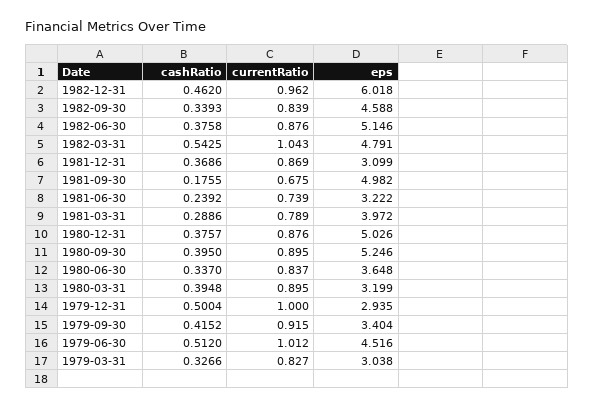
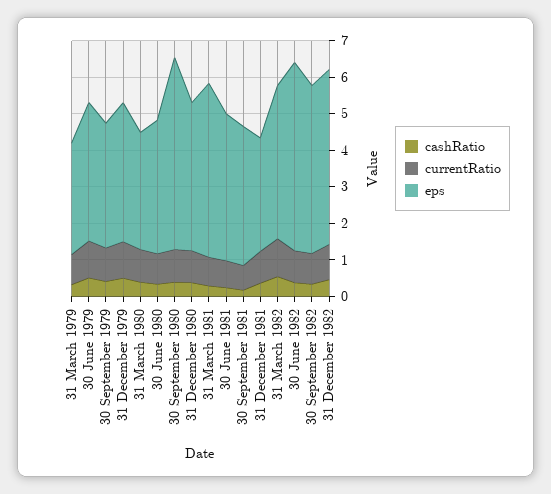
  {
    "cashRatio": {
      "1982-12-31": 0.462,
      "1982-09-30": 0.3393,
      "1982-06-30": 0.3758,
      "1982-03-31": 0.5425,
      "1981-12-31": 0.3686,
      "1981-09-30": 0.1755,
      "1981-06-30": 0.2392,
      "1981-03-31": 0.2886,
      "1980-12-31": 0.3757,
      "1980-09-30": 0.395,
      "1980-06-30": 0.337,
      "1980-03-31": 0.3948,
      "1979-12-31": 0.5004,
      "1979-09-30": 0.4152,
      "1979-06-30": 0.512,
      "1979-03-31": 0.3266
    },
    "currentRatio": {
      "1982-12-31": 0.962,
      "1982-09-30": 0.839,
      "1982-06-30": 0.876,
      "1982-03-31": 1.043,
      "1981-12-31": 0.869,
      "1981-09-30": 0.675,
      "1981-06-30": 0.739,
      "1981-03-31": 0.789,
      "1980-12-31": 0.876,
      "1980-09-30": 0.895,
      "1980-06-30": 0.837,
      "1980-03-31": 0.895,
      "1979-12-31": 1,
      "1979-09-30": 0.915,
      "1979-06-30": 1.012,
      "1979-03-31": 0.827
    },
    "eps": {
-     "1982-12-31": 6.018,
+     "1982-12-31": 4.75,
      "1982-09-30": 4.588,
      "1982-06-30": 5.146,
-     "1982-03-31": 4.791,
+     "1982-03-31": 4.25,
      "1981-12-31": 3.099,
-     "1981-09-30": 4.982,
+     "1981-09-30": 3.75,
-     "1981-06-30": 3.222,
+     "1981-06-30": 4,
-     "1981-03-31": 3.972,
+     "1981-03-31": 4.75,
-     "1980-12-31": 5.026,
+     "1980-12-31": 4,
      "1980-09-30": 5.246,
      "1980-06-30": 3.648,
      "1980-03-31": 3.199,
-     "1979-12-31": 2.935,
+     "1979-12-31": 3.75,
      "1979-09-30": 3.404,
-     "1979-06-30": 4.516,
+     "1979-06-30": 3.75,
      "1979-03-31": 3.038
    }
  }

